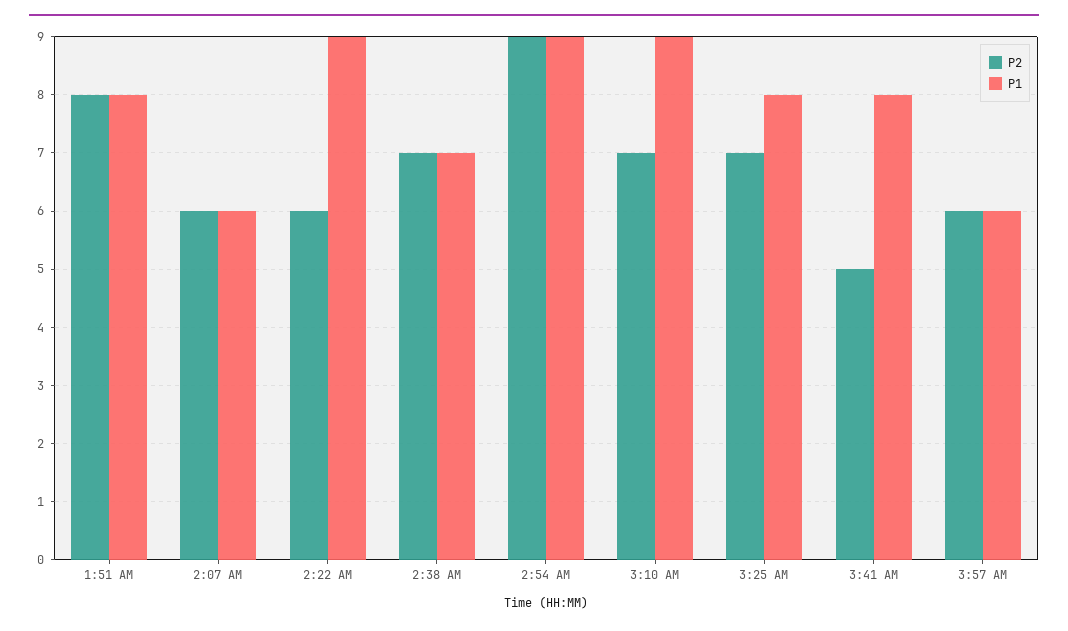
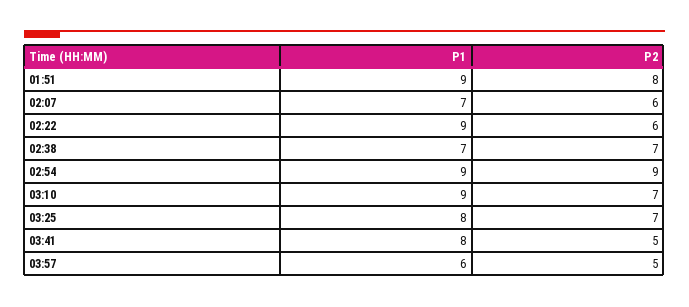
  {
    "P2": {
      "1:51 AM": 8,
      "2:07 AM": 6,
      "2:22 AM": 6,
      "2:38 AM": 7,
      "2:54 AM": 9,
      "3:10 AM": 7,
      "3:25 AM": 7,
      "3:41 AM": 5,
-     "3:57 AM": 6
+     "3:57 AM": 5
    },
    "P1": {
-     "1:51 AM": 8,
+     "1:51 AM": 9,
-     "2:07 AM": 6,
+     "2:07 AM": 7,
      "2:22 AM": 9,
      "2:38 AM": 7,
      "2:54 AM": 9,
      "3:10 AM": 9,
      "3:25 AM": 8,
      "3:41 AM": 8,
      "3:57 AM": 6
    }
  }

